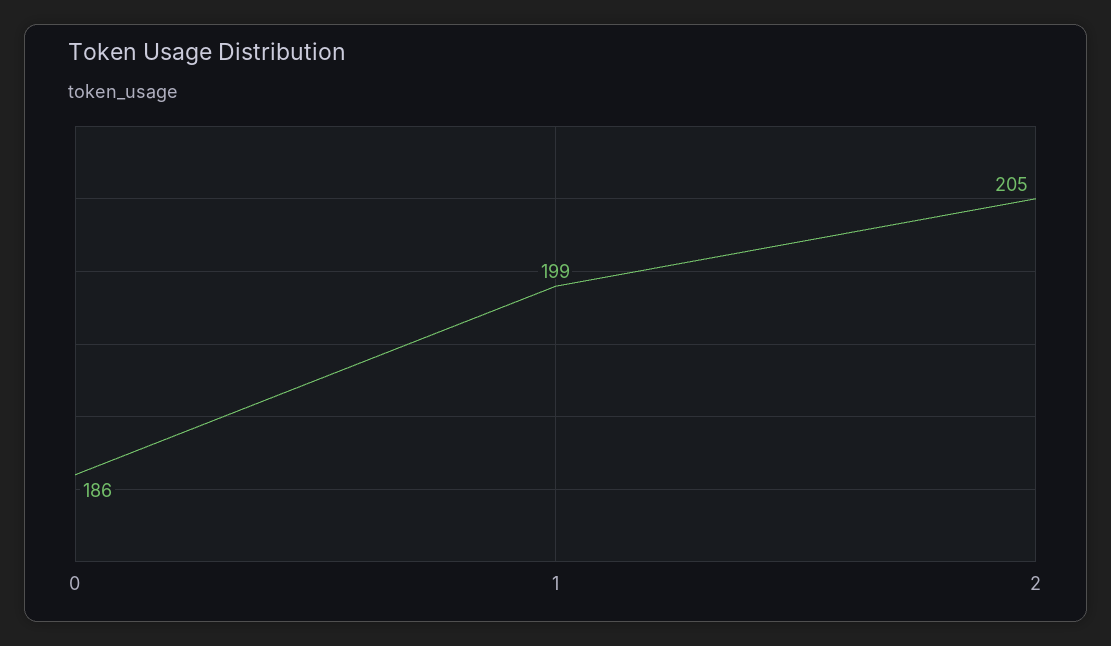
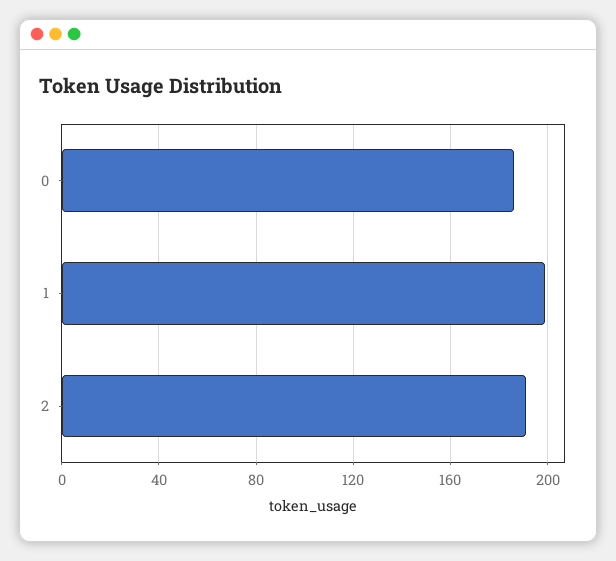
  {
    "0": 186,
    "1": 199,
-   "2": 205
+   "2": 190
  }

